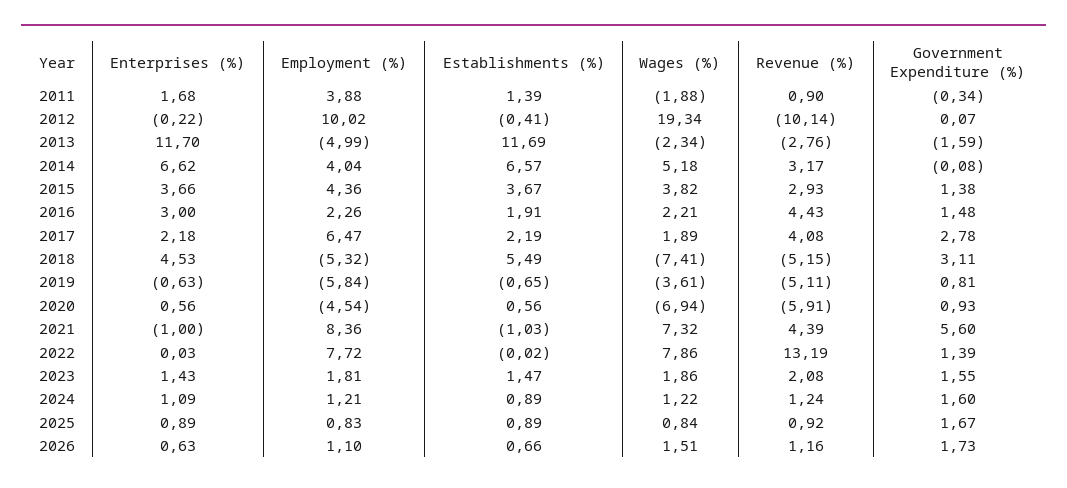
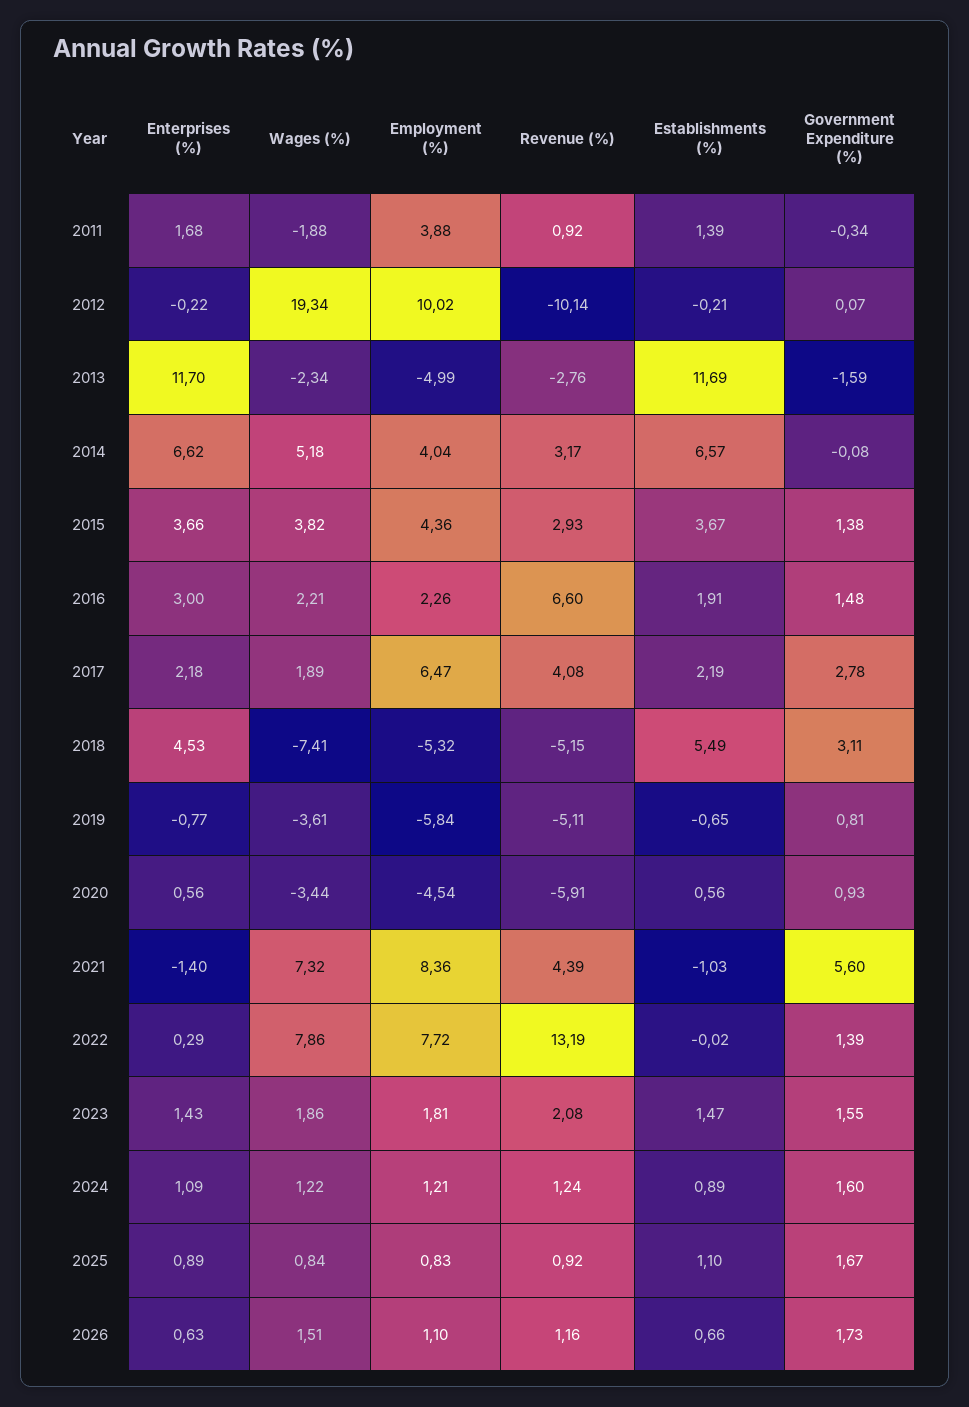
  {
    "Enterprises (%)": {
      "2011": 1.68,
      "2012": -0.22,
      "2013": 11.7,
      "2014": 6.62,
      "2015": 3.66,
      "2016": 3,
      "2017": 2.18,
      "2018": 4.53,
-     "2019": -0.63,
+     "2019": -0.77,
      "2020": 0.56,
-     "2021": -1,
+     "2021": -1.4,
-     "2022": 0.03,
+     "2022": 0.29,
      "2023": 1.43,
      "2024": 1.09,
      "2025": 0.89,
      "2026": 0.63
    },
    "Employment (%)": {
      "2011": 3.88,
      "2012": 10.02,
      "2013": -4.99,
      "2014": 4.04,
      "2015": 4.36,
      "2016": 2.26,
      "2017": 6.47,
      "2018": -5.32,
      "2019": -5.84,
      "2020": -4.54,
      "2021": 8.36,
      "2022": 7.72,
      "2023": 1.81,
      "2024": 1.21,
      "2025": 0.83,
      "2026": 1.1
    },
    "Establishments (%)": {
      "2011": 1.39,
-     "2012": -0.41,
+     "2012": -0.21,
      "2013": 11.69,
      "2014": 6.57,
      "2015": 3.67,
      "2016": 1.91,
      "2017": 2.19,
      "2018": 5.49,
      "2019": -0.65,
      "2020": 0.56,
      "2021": -1.03,
      "2022": -0.02,
      "2023": 1.47,
      "2024": 0.89,
-     "2025": 0.89,
+     "2025": 1.1,
      "2026": 0.66
    },
    "Wages (%)": {
      "2011": -1.88,
      "2012": 19.34,
      "2013": -2.34,
      "2014": 5.18,
      "2015": 3.82,
      "2016": 2.21,
      "2017": 1.89,
      "2018": -7.41,
      "2019": -3.61,
-     "2020": -6.94,
+     "2020": -3.44,
      "2021": 7.32,
      "2022": 7.86,
      "2023": 1.86,
      "2024": 1.22,
      "2025": 0.84,
      "2026": 1.51
    },
    "Revenue (%)": {
-     "2011": 0.9,
+     "2011": 0.92,
      "2012": -10.14,
      "2013": -2.76,
      "2014": 3.17,
      "2015": 2.93,
-     "2016": 4.43,
+     "2016": 6.6,
      "2017": 4.08,
      "2018": -5.15,
      "2019": -5.11,
      "2020": -5.91,
      "2021": 4.39,
      "2022": 13.19,
      "2023": 2.08,
      "2024": 1.24,
      "2025": 0.92,
      "2026": 1.16
    },
    "Government Expenditure (%)": {
      "2011": -0.34,
      "2012": 0.07,
      "2013": -1.59,
      "2014": -0.08,
      "2015": 1.38,
      "2016": 1.48,
      "2017": 2.78,
      "2018": 3.11,
      "2019": 0.81,
      "2020": 0.93,
      "2021": 5.6,
      "2022": 1.39,
      "2023": 1.55,
      "2024": 1.6,
      "2025": 1.67,
      "2026": 1.73
    }
  }

